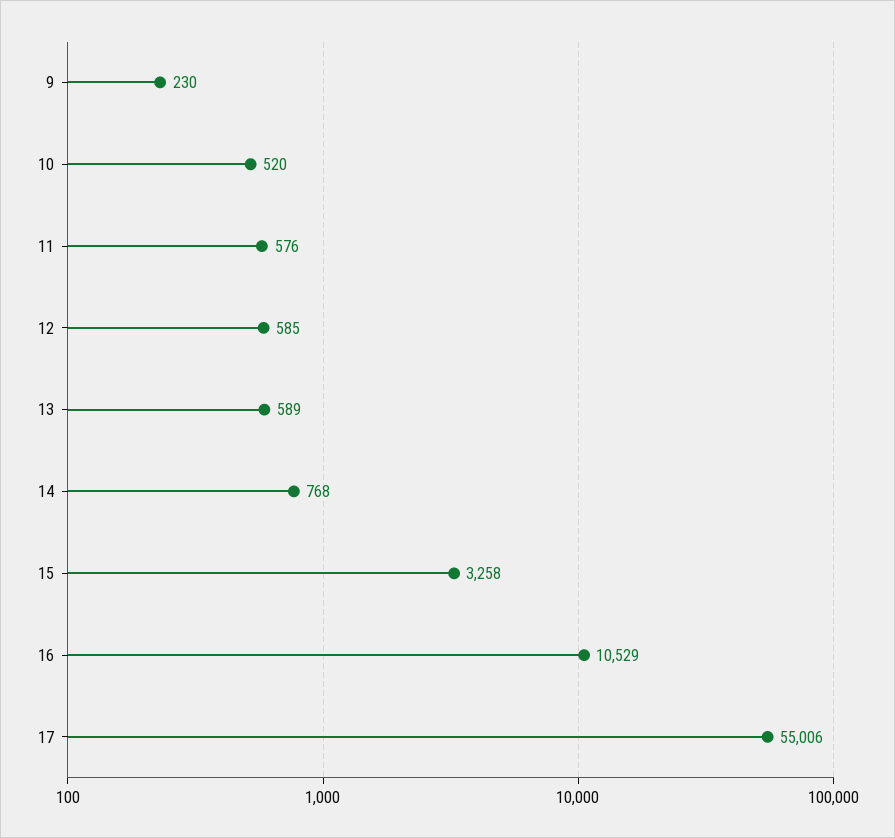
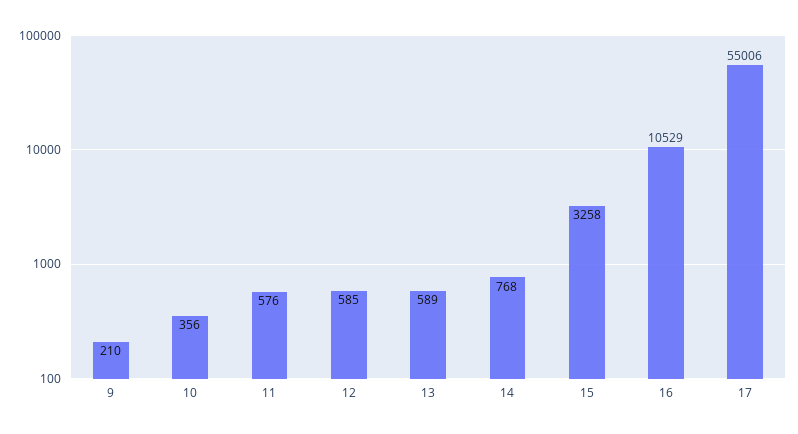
  {
-   "9": 230,
+   "9": 210,
-   "10": 520,
+   "10": 356,
    "11": 576,
    "12": 585,
    "13": 589,
    "14": 768,
    "15": 3258,
    "16": 10529,
    "17": 55006
  }

